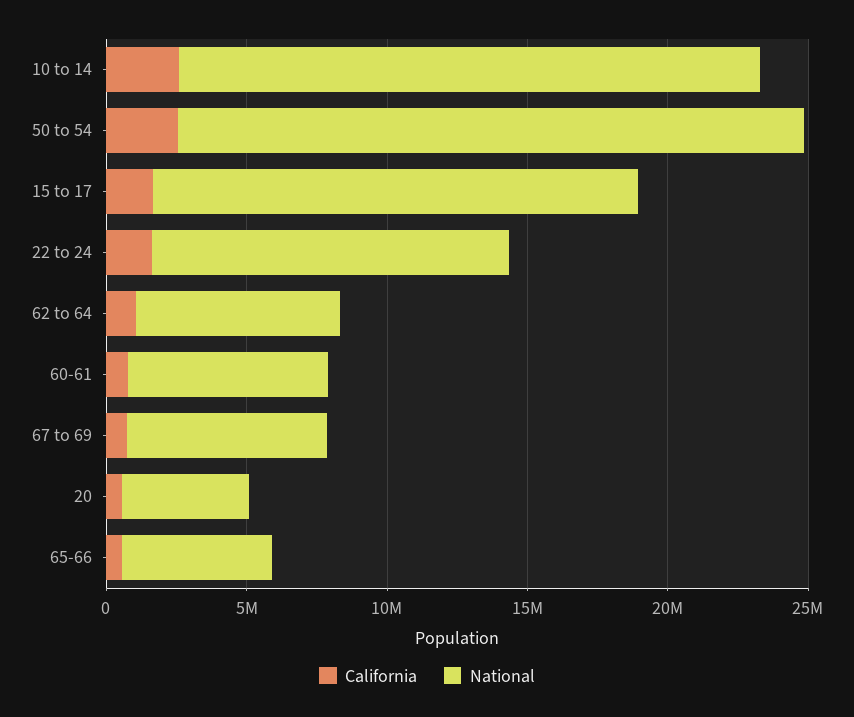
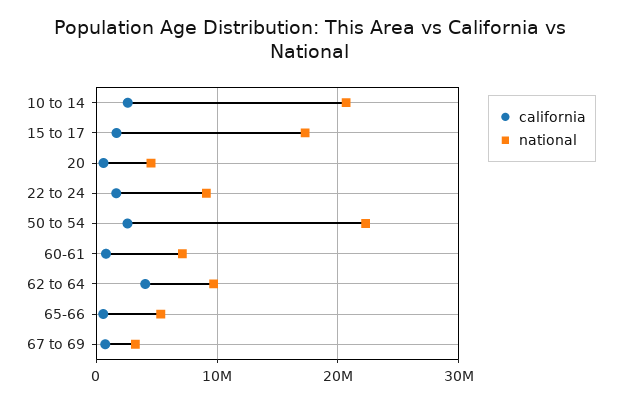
  {
    "California": {
      "10 to 14": 3000000,
      "50 to 54": 3000000,
      "15 to 17": 2000000,
      "22 to 24": 2000000,
-     "62 to 64": 1000000,
+     "62 to 64": 4000000,
      "60-61": 1000000,
      "67 to 69": 1000000,
      "20": 1000000,
      "65-66": 1000000
    },
    "National": {
      "10 to 14": 21000000,
      "50 to 54": 22000000,
      "15 to 17": 17000000,
-     "22 to 24": 13000000,
+     "22 to 24": 9000000,
-     "62 to 64": 7000000,
+     "62 to 64": 10000000,
      "60-61": 7000000,
-     "67 to 69": 7000000,
+     "67 to 69": 3000000,
      "20": 5000000,
      "65-66": 5000000
    }
  }

